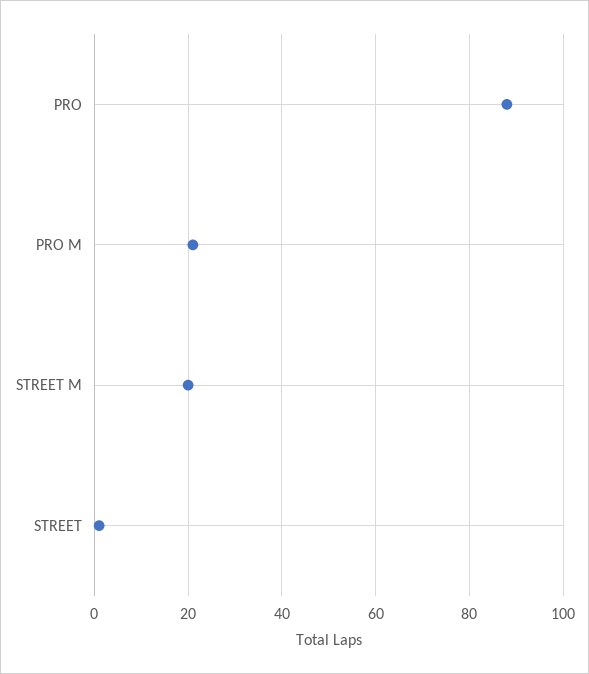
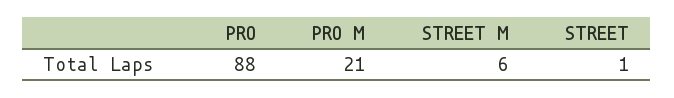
  {
    "PRO": 88,
    "PRO M": 21,
-   "STREET M": 20,
+   "STREET M": 6,
    "STREET": 1
  }

